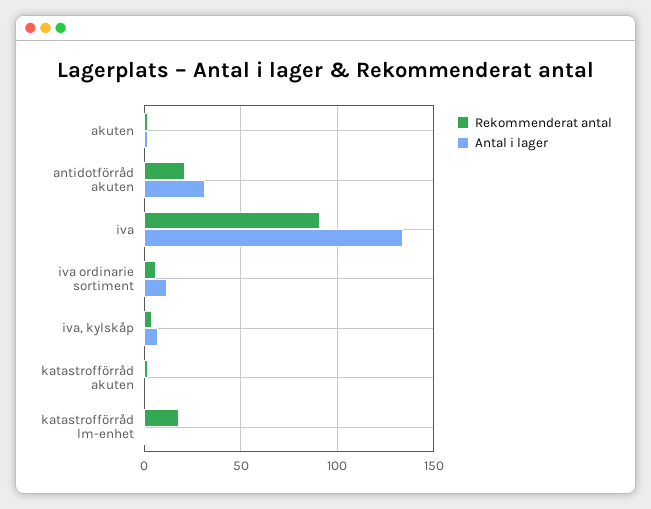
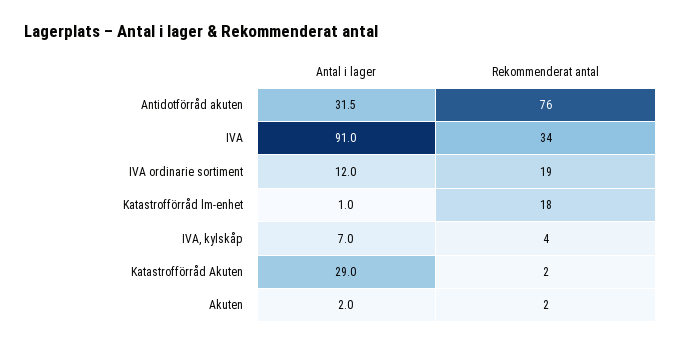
  {
    "Rekommenderat antal": {
      "akuten": 2,
-     "antidotförråd akuten": 20,
+     "antidotförråd akuten": 76,
-     "iva": 90,
+     "iva": 34,
-     "iva ordinarie sortiment": 5,
+     "iva ordinarie sortiment": 19,
      "iva, kylskåp": 4,
      "katastrofförråd akuten": 2,
      "katastrofförråd lm-enhet": 18
    },
    "Antal i lager": {
      "akuten": 2,
      "antidotförråd akuten": 31.5,
-     "iva": 135,
+     "iva": 91,
      "iva ordinarie sortiment": 12,
      "iva, kylskåp": 7,
-     "katastrofförråd akuten": 0,
+     "katastrofförråd akuten": 29,
      "katastrofförråd lm-enhet": 1
    }
  }

